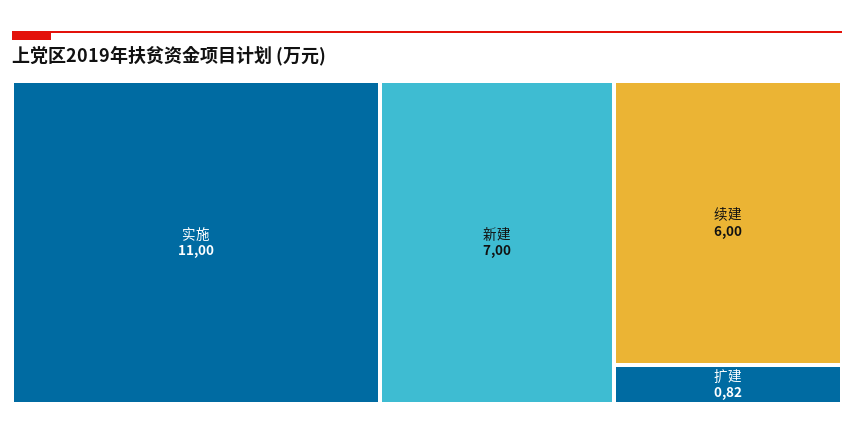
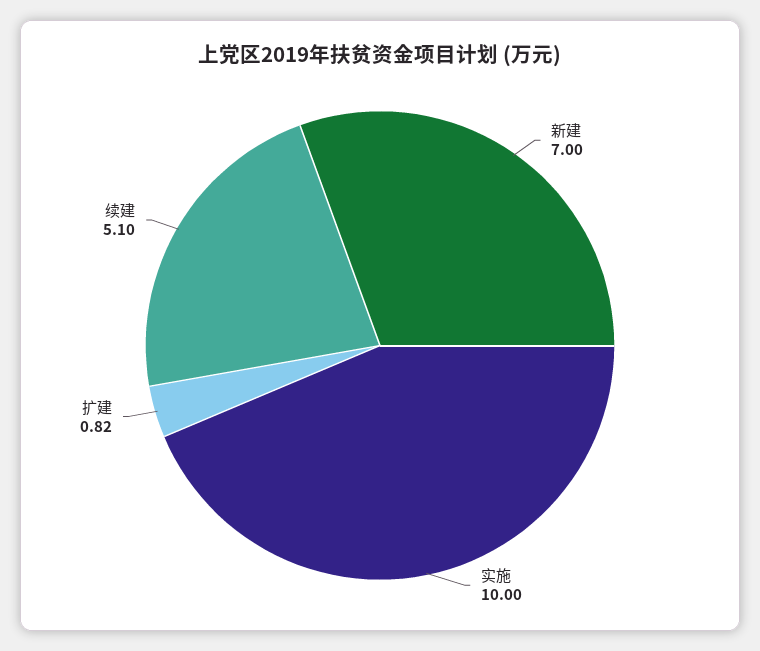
  {
-   "实施": 11,
+   "实施": 10,
    "新建": 7,
-   "续建": 6,
+   "续建": 5.1,
    "扩建": 0.82
  }

